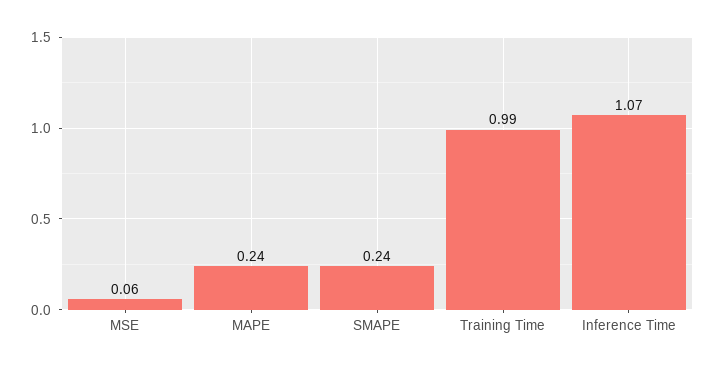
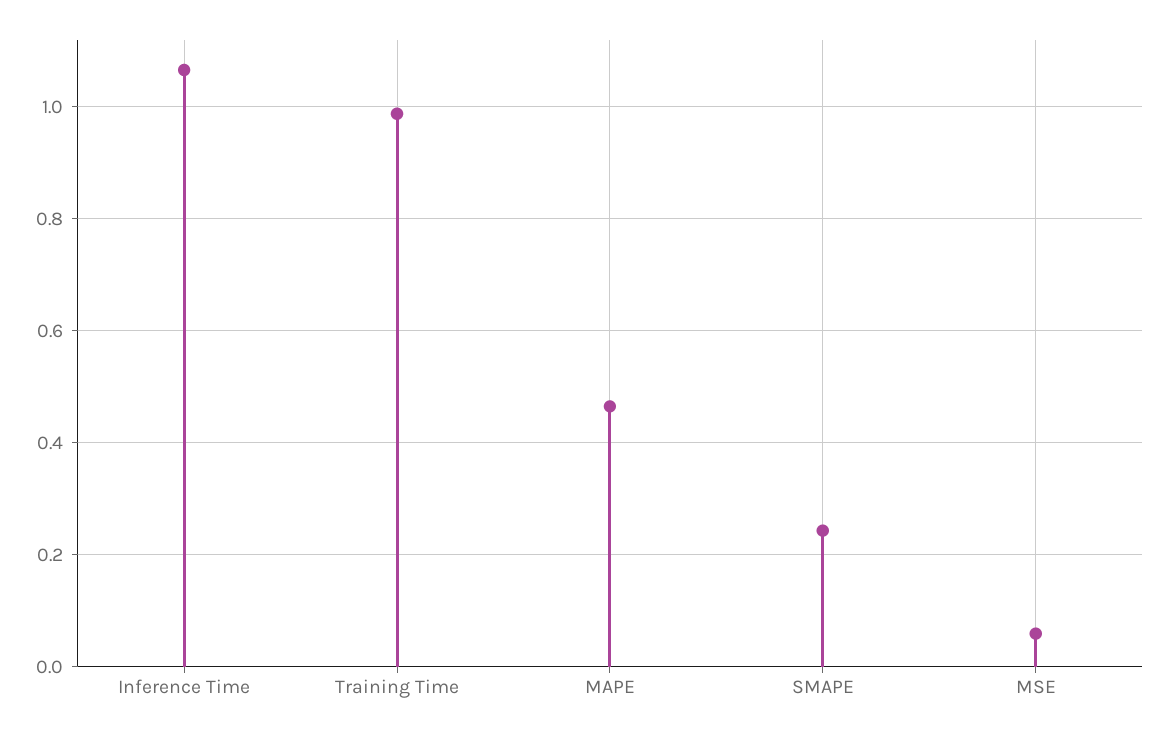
  {
    "MSE": 0.06,
-   "MAPE": 0.24,
+   "MAPE": 0.46,
    "SMAPE": 0.24,
    "Training Time": 0.99,
    "Inference Time": 1.07
  }

